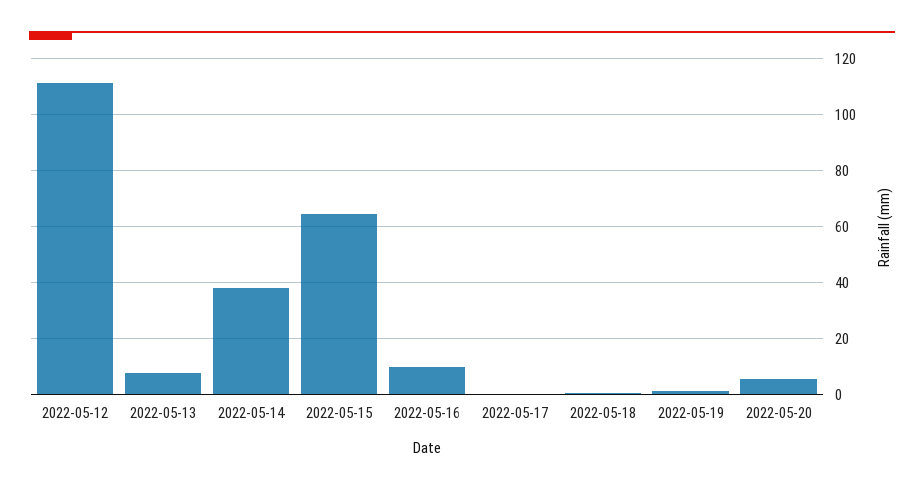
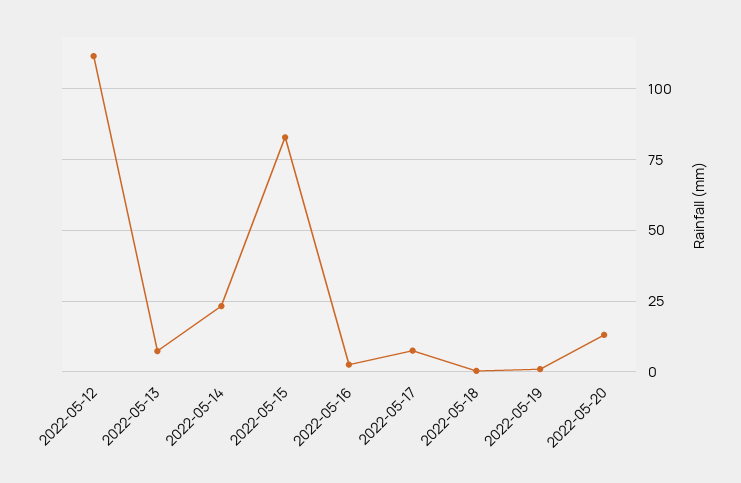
  {
    "2022-05-12": 112.5,
    "2022-05-13": 7.5,
-   "2022-05-14": 37.5,
+   "2022-05-14": 22.5,
-   "2022-05-15": 65,
+   "2022-05-15": 82.5,
-   "2022-05-16": 10,
+   "2022-05-16": 2.5,
-   "2022-05-17": 0,
+   "2022-05-17": 7.5,
    "2022-05-18": 0,
    "2022-05-19": 0,
-   "2022-05-20": 5
+   "2022-05-20": 12.5
  }

